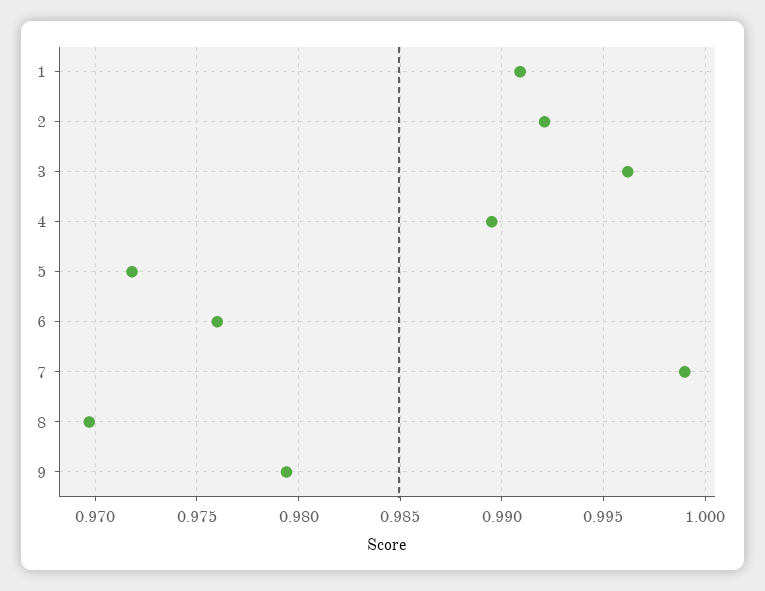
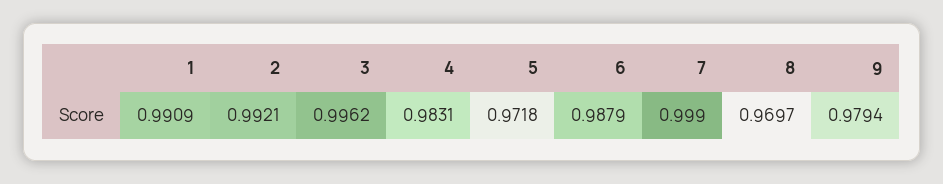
  {
    "1": 0.9909,
    "2": 0.9921,
    "3": 0.9962,
-   "4": 0.9895,
+   "4": 0.9831,
    "5": 0.9718,
-   "6": 0.976,
+   "6": 0.9879,
    "7": 0.999,
    "8": 0.9697,
    "9": 0.9794
  }

